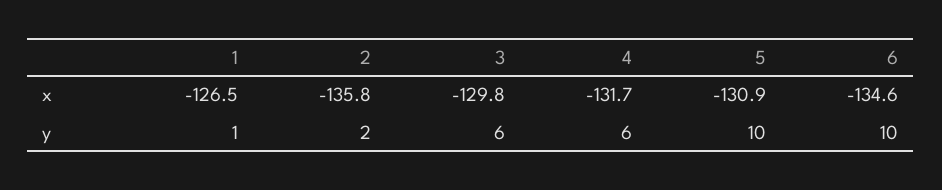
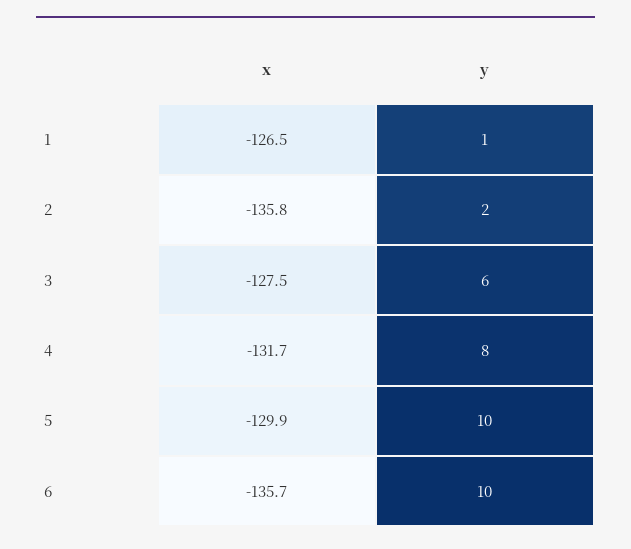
  {
    "1": {
      "x": -126.5,
      "y": 1
    },
    "2": {
      "x": -135.8,
      "y": 2
    },
    "3": {
-     "x": -129.8,
+     "x": -127.5,
      "y": 6
    },
    "4": {
      "x": -131.7,
-     "y": 6
+     "y": 8
    },
    "5": {
-     "x": -130.9,
+     "x": -129.9,
      "y": 10
    },
    "6": {
-     "x": -134.6,
+     "x": -135.7,
      "y": 10
    }
  }

